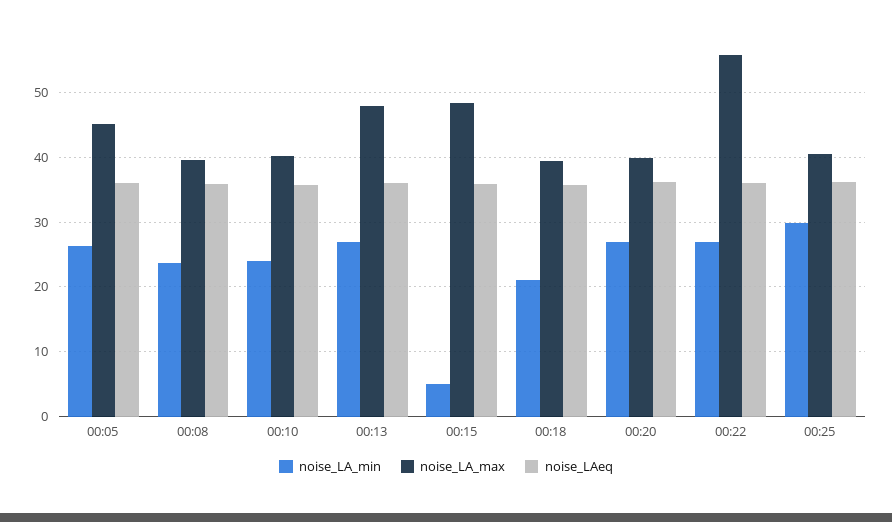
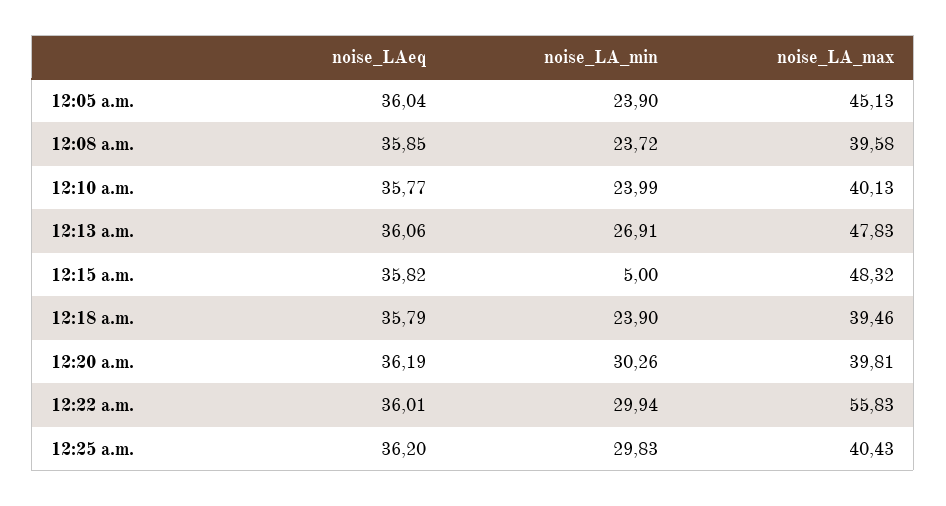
  {
    "noise_LA_min": {
-     "00:05": 26,
+     "00:05": 23.9,
      "00:08": 23.72,
      "00:10": 23.99,
      "00:13": 26.91,
      "00:15": 5,
-     "00:18": 21,
+     "00:18": 23.9,
-     "00:20": 27,
+     "00:20": 30.26,
-     "00:22": 27,
+     "00:22": 29.94,
      "00:25": 29.83
    },
    "noise_LA_max": {
      "00:05": 45.13,
      "00:08": 39.58,
      "00:10": 40.13,
      "00:13": 47.83,
      "00:15": 48.32,
      "00:18": 39.46,
      "00:20": 39.81,
      "00:22": 55.83,
      "00:25": 40.43
    },
    "noise_LAeq": {
      "00:05": 36.04,
      "00:08": 35.85,
      "00:10": 35.77,
      "00:13": 36.06,
      "00:15": 35.82,
      "00:18": 35.79,
      "00:20": 36.19,
      "00:22": 36.01,
      "00:25": 36.2
    }
  }

